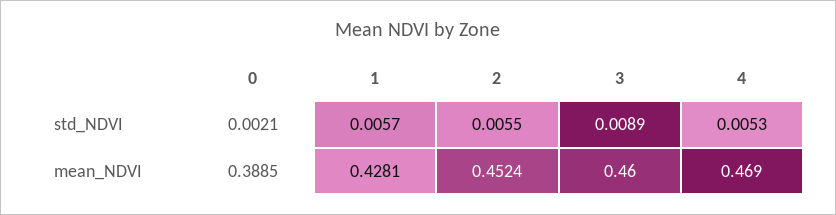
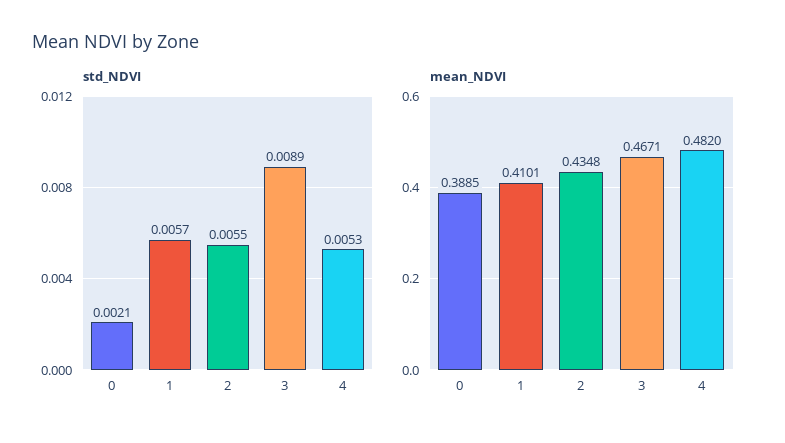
  {
    "std_NDVI": {
      "0": 0.0021,
      "1": 0.0057,
      "2": 0.0055,
      "3": 0.0089,
      "4": 0.0053
    },
    "mean_NDVI": {
      "0": 0.3885,
-     "1": 0.4281,
+     "1": 0.4101,
-     "2": 0.4524,
+     "2": 0.4348,
-     "3": 0.46,
+     "3": 0.4671,
-     "4": 0.469
+     "4": 0.482
    }
  }

